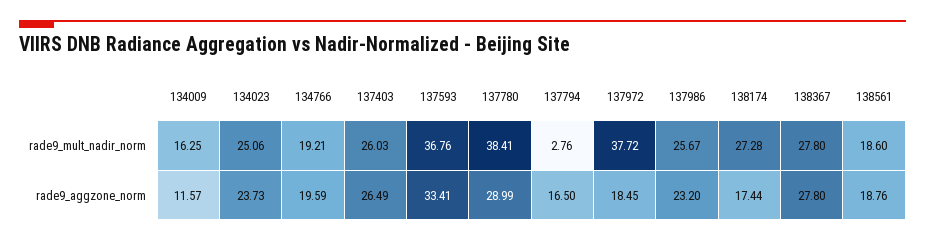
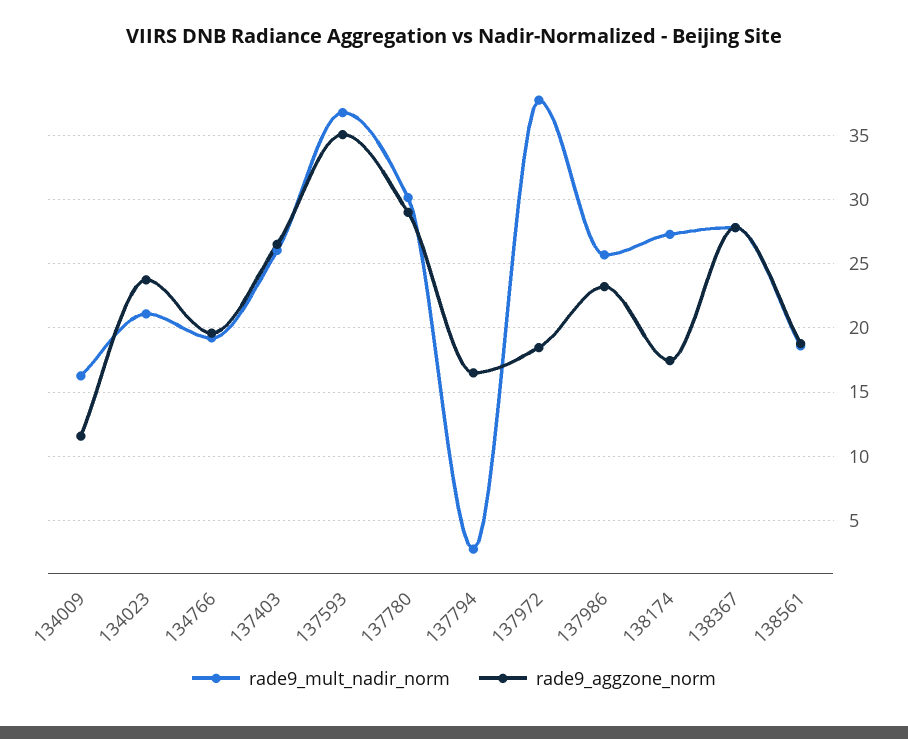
  {
    "rade9_mult_nadir_norm": {
      "134009": 16.25,
-     "134023": 25.06,
+     "134023": 21,
      "134766": 19.21,
      "137403": 26.03,
      "137593": 36.76,
-     "137780": 38.41,
+     "137780": 30,
      "137794": 2.76,
      "137972": 37.72,
      "137986": 25.67,
      "138174": 27.28,
      "138367": 27.8,
      "138561": 18.6
    },
    "rade9_aggzone_norm": {
      "134009": 11.57,
      "134023": 23.73,
      "134766": 19.59,
      "137403": 26.49,
-     "137593": 33.41,
+     "137593": 35,
      "137780": 28.99,
      "137794": 16.5,
      "137972": 18.45,
      "137986": 23.2,
      "138174": 17.44,
      "138367": 27.8,
      "138561": 18.76
    }
  }

